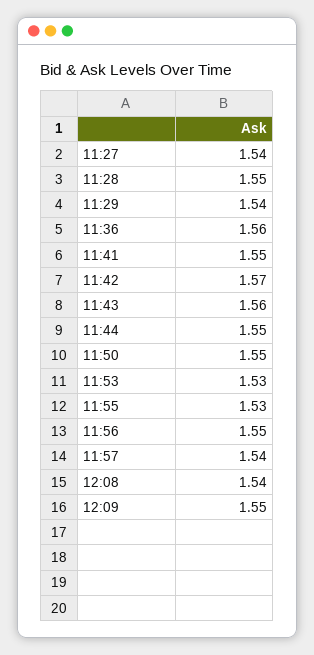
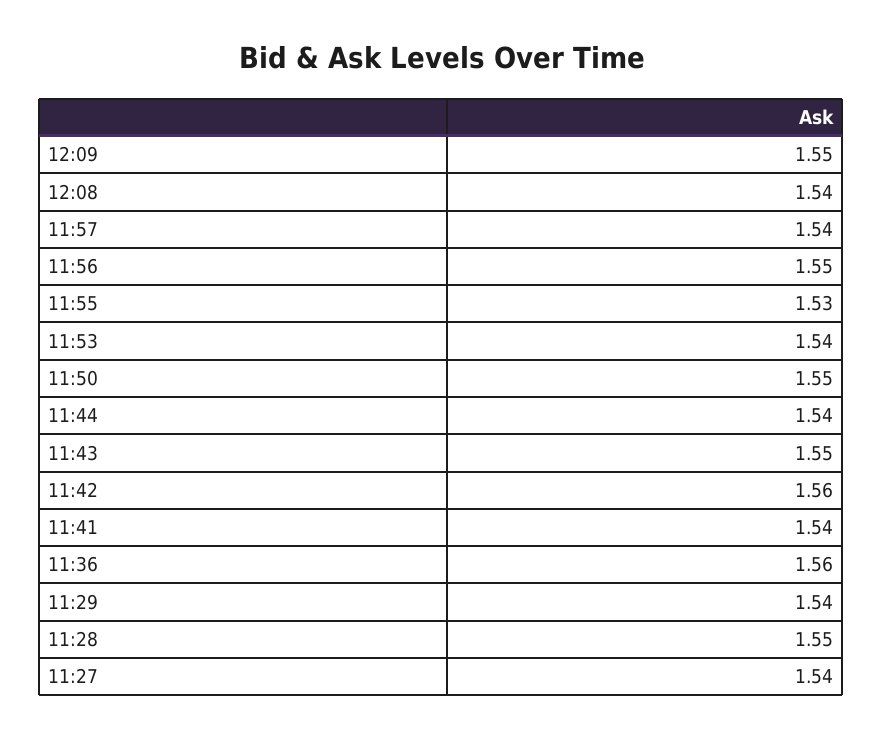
  {
    "11:27": 1.54,
    "11:28": 1.55,
    "11:29": 1.54,
    "11:36": 1.56,
-   "11:41": 1.55,
+   "11:41": 1.54,
-   "11:42": 1.57,
+   "11:42": 1.56,
-   "11:43": 1.56,
+   "11:43": 1.55,
-   "11:44": 1.55,
+   "11:44": 1.54,
    "11:50": 1.55,
-   "11:53": 1.53,
+   "11:53": 1.54,
    "11:55": 1.53,
    "11:56": 1.55,
    "11:57": 1.54,
    "12:08": 1.54,
    "12:09": 1.55
  }

